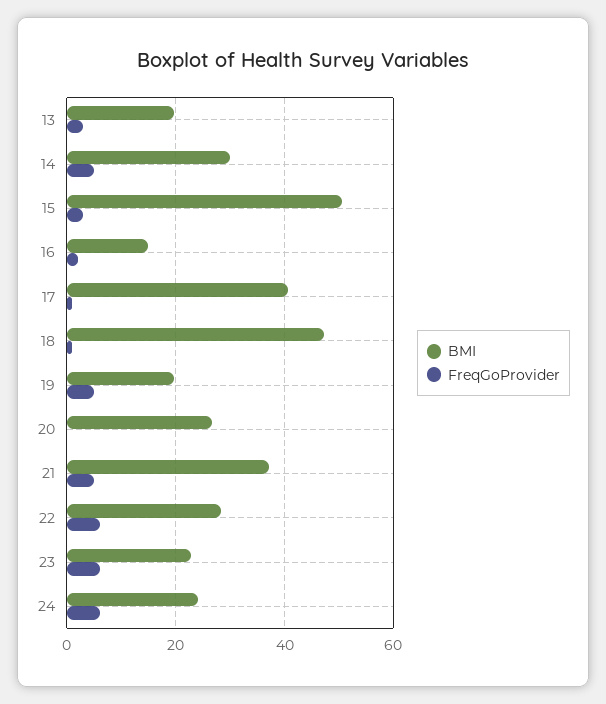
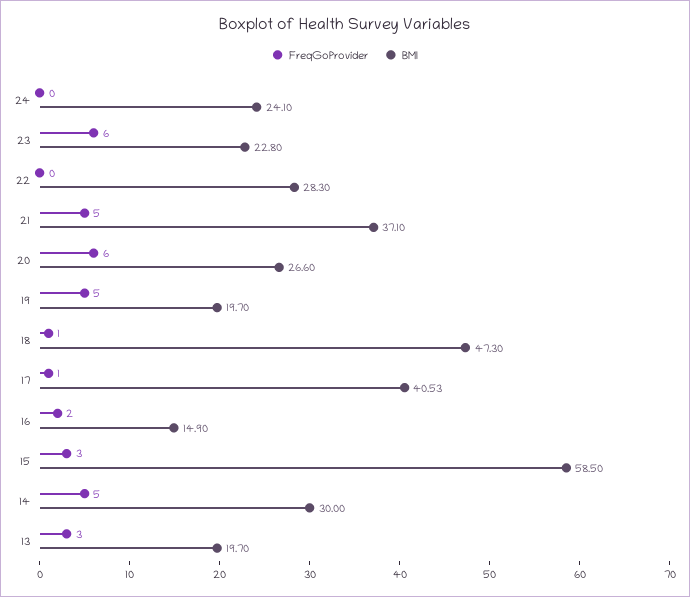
  {
    "BMI": {
      "13": 19.7,
      "14": 30,
-     "15": 50,
+     "15": 58.5,
      "16": 14.9,
      "17": 40.53,
      "18": 47.3,
      "19": 19.7,
      "20": 26.6,
      "21": 37.1,
      "22": 28.3,
      "23": 22.8,
      "24": 24.1
    },
    "FreqGoProvider": {
      "13": 3,
      "14": 5,
      "15": 3,
      "16": 2,
      "17": 1,
      "18": 1,
      "19": 5,
-     "20": 0,
+     "20": 6,
      "21": 5,
-     "22": 6,
+     "22": 0,
      "23": 6,
-     "24": 6
+     "24": 0
    }
  }

